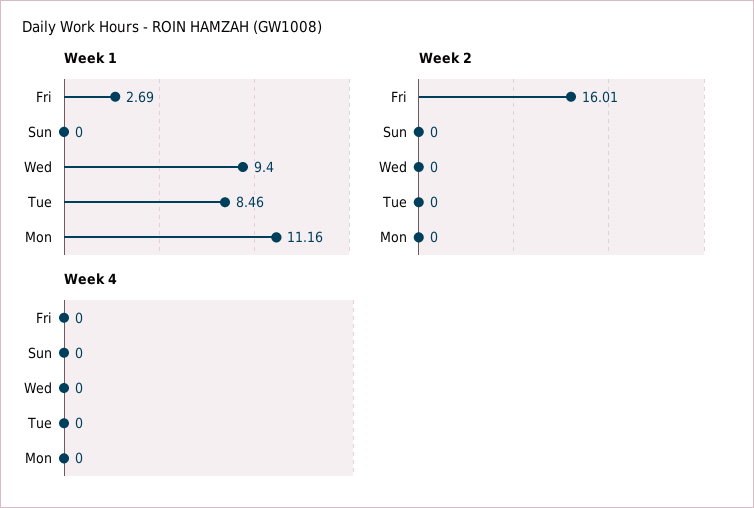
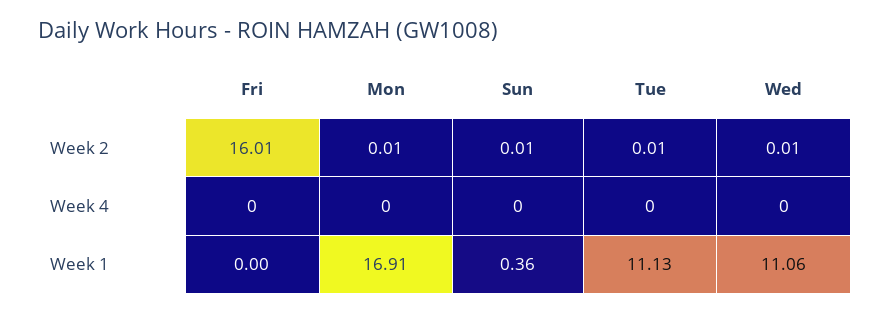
  {
    "Week 1": {
-     "Fri": 2.69,
+     "Fri": 0,
-     "Sun": 0,
+     "Sun": 0.36,
-     "Wed": 9.4,
+     "Wed": 11.06,
-     "Tue": 8.46,
+     "Tue": 11.13,
-     "Mon": 11.16
+     "Mon": 16.91
    },
    "Week 2": {
      "Fri": 16.01,
-     "Sun": 0,
+     "Sun": 0.01,
-     "Wed": 0,
+     "Wed": 0.01,
-     "Tue": 0,
+     "Tue": 0.01,
-     "Mon": 0
+     "Mon": 0.01
    },
    "Week 4": {
      "Fri": 0,
      "Sun": 0,
      "Wed": 0,
      "Tue": 0,
      "Mon": 0
    }
  }

